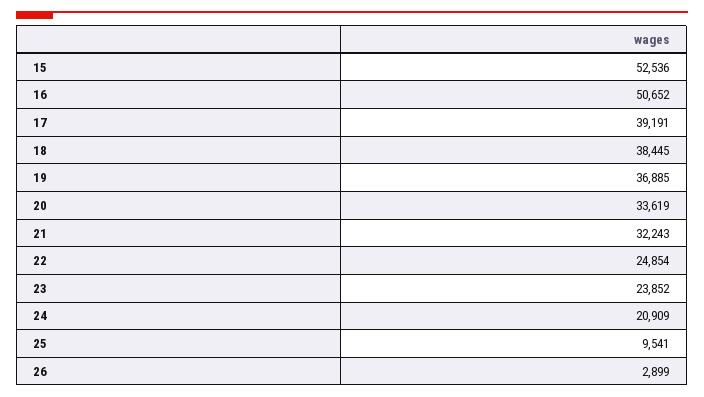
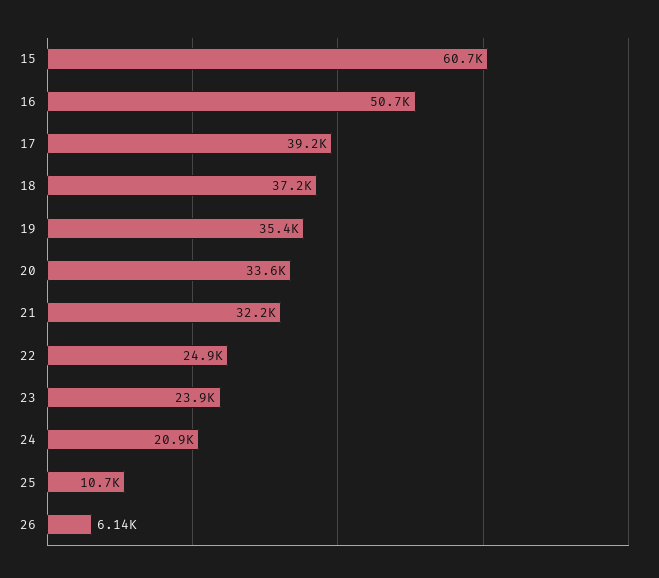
  {
-   "15": 52536,
+   "15": 60700,
    "16": 50652,
    "17": 39191,
-   "18": 38445,
+   "18": 37200,
-   "19": 36885,
+   "19": 35400,
    "20": 33619,
    "21": 32243,
    "22": 24854,
    "23": 23852,
    "24": 20909,
-   "25": 9541,
+   "25": 10700,
-   "26": 2899
+   "26": 6140
  }

